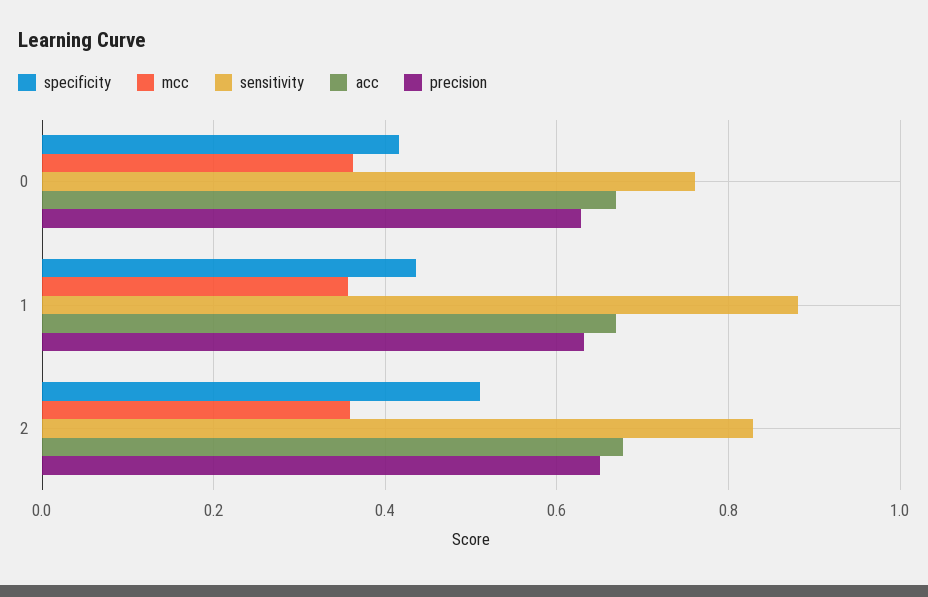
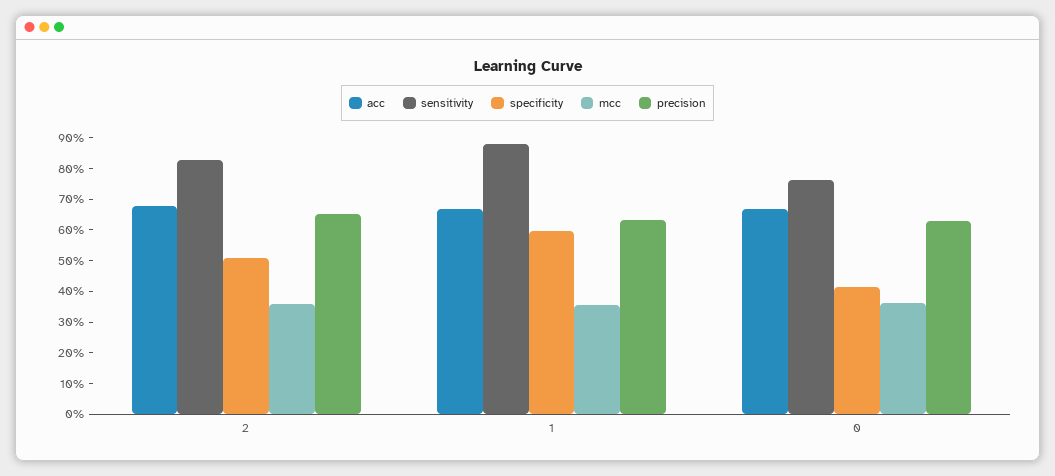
  {
    "specificity": {
      "0": 0.42,
-     "1": 0.44,
+     "1": 0.6,
      "2": 0.52
    },
    "mcc": {
      "0": 0.36,
      "1": 0.36,
      "2": 0.36
    },
    "sensitivity": {
      "0": 0.76,
      "1": 0.88,
      "2": 0.82
    },
    "acc": {
      "0": 0.66,
      "1": 0.66,
      "2": 0.68
    },
    "precision": {
      "0": 0.62,
      "1": 0.64,
      "2": 0.66
    }
  }

